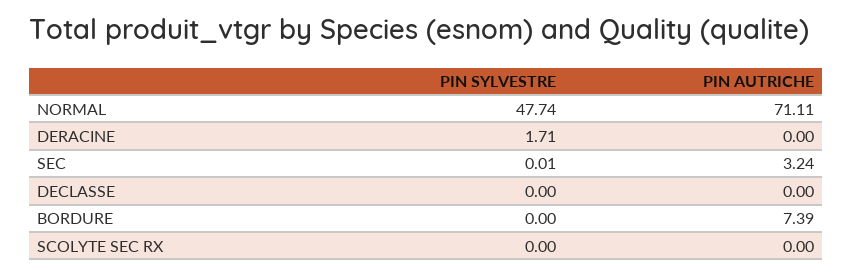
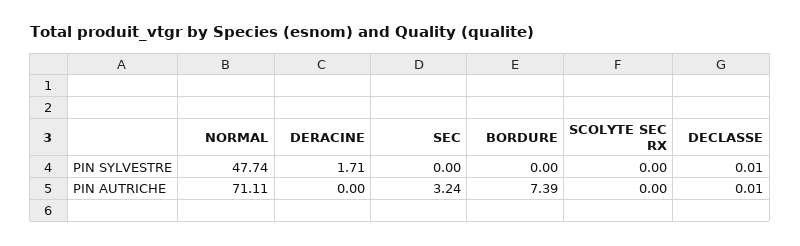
  {
    "PIN SYLVESTRE": {
      "NORMAL": 47.74,
      "DERACINE": 1.71,
-     "SEC": 0.01,
+     "SEC": 0,
-     "DECLASSE": 0,
+     "DECLASSE": 0.01,
      "BORDURE": 0,
      "SCOLYTE SEC RX": 0
    },
    "PIN AUTRICHE": {
      "NORMAL": 71.11,
      "DERACINE": 0,
      "SEC": 3.24,
-     "DECLASSE": 0,
+     "DECLASSE": 0.01,
      "BORDURE": 7.39,
      "SCOLYTE SEC RX": 0
    }
  }

